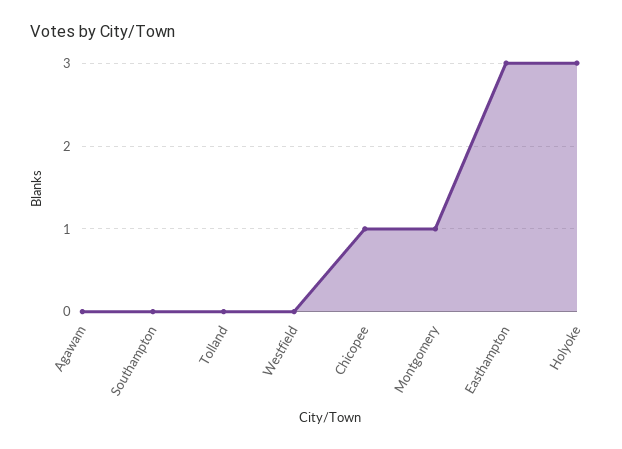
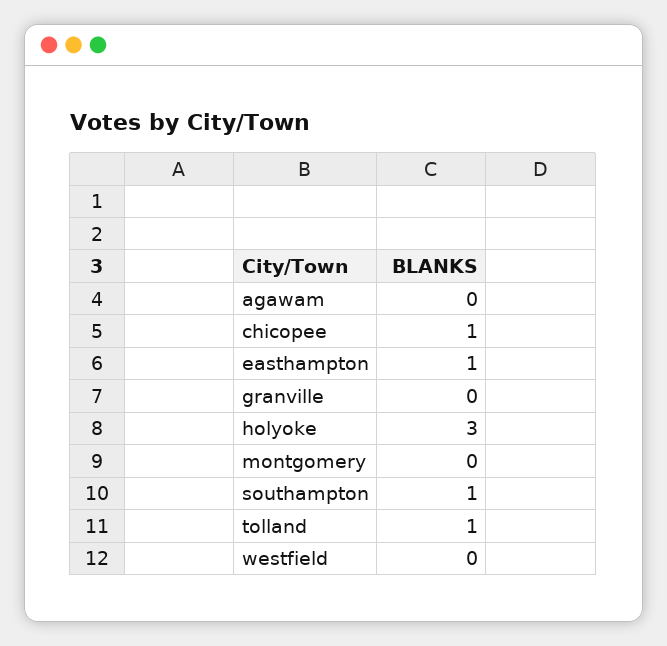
  {
    "Agawam": 0,
-   "Southampton": 0,
+   "Southampton": 1,
-   "Tolland": 0,
+   "Tolland": 1,
    "Westfield": 0,
    "Chicopee": 1,
-   "Montgomery": 1,
+   "Montgomery": 0,
-   "Easthampton": 3,
+   "Easthampton": 1,
-   "Holyoke": 3
+   "Holyoke": 3,
+   "granville": 0
  }

